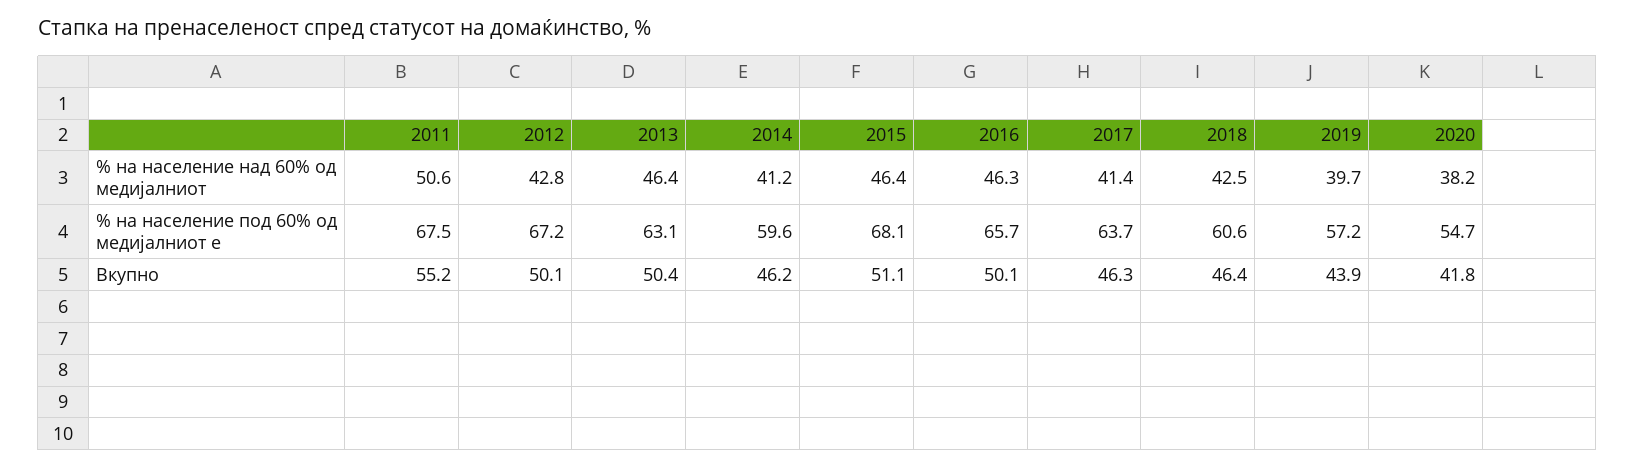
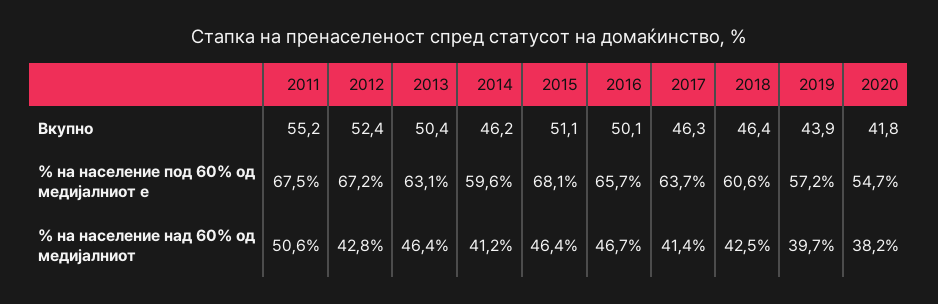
  {
    "2011": {
      "% на население над 60% од медијалниот": 50.6,
      "% на население под 60% од медијалниот е": 67.5,
      "Вкупно": 55.2
    },
    "2012": {
      "% на население над 60% од медијалниот": 42.8,
      "% на население под 60% од медијалниот е": 67.2,
-     "Вкупно": 50.1
+     "Вкупно": 52.4
    },
    "2013": {
      "% на население над 60% од медијалниот": 46.4,
      "% на население под 60% од медијалниот е": 63.1,
      "Вкупно": 50.4
    },
    "2014": {
      "% на население над 60% од медијалниот": 41.2,
      "% на население под 60% од медијалниот е": 59.6,
      "Вкупно": 46.2
    },
    "2015": {
      "% на население над 60% од медијалниот": 46.4,
      "% на население под 60% од медијалниот е": 68.1,
      "Вкупно": 51.1
    },
    "2016": {
-     "% на население над 60% од медијалниот": 46.3,
+     "% на население над 60% од медијалниот": 46.7,
      "% на население под 60% од медијалниот е": 65.7,
      "Вкупно": 50.1
    },
    "2017": {
      "% на население над 60% од медијалниот": 41.4,
      "% на население под 60% од медијалниот е": 63.7,
      "Вкупно": 46.3
    },
    "2018": {
      "% на население над 60% од медијалниот": 42.5,
      "% на население под 60% од медијалниот е": 60.6,
      "Вкупно": 46.4
    },
    "2019": {
      "% на население над 60% од медијалниот": 39.7,
      "% на население под 60% од медијалниот е": 57.2,
      "Вкупно": 43.9
    },
    "2020": {
      "% на население над 60% од медијалниот": 38.2,
      "% на население под 60% од медијалниот е": 54.7,
      "Вкупно": 41.8
    }
  }

